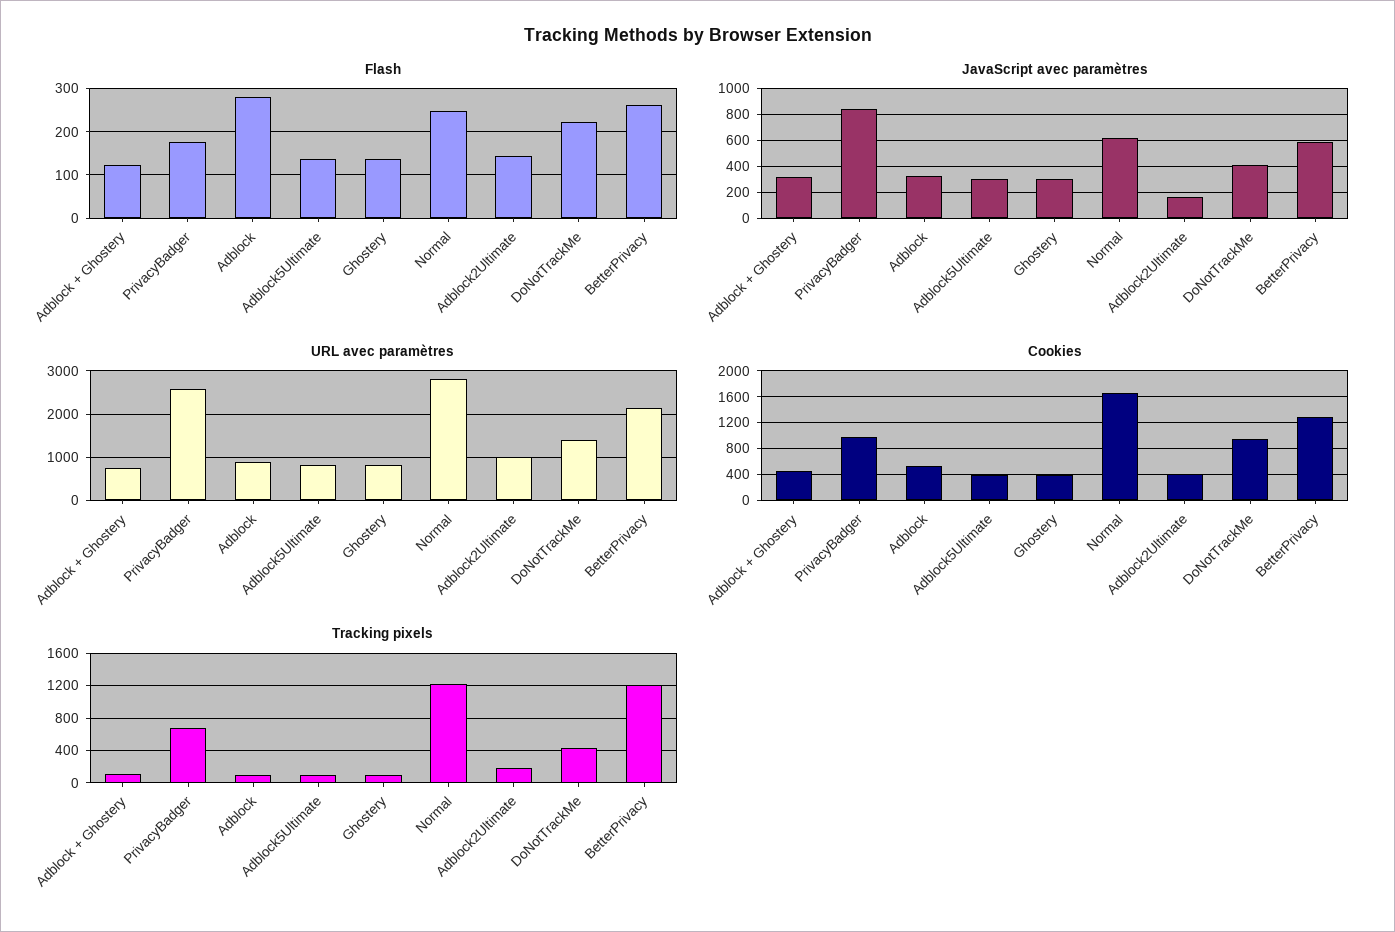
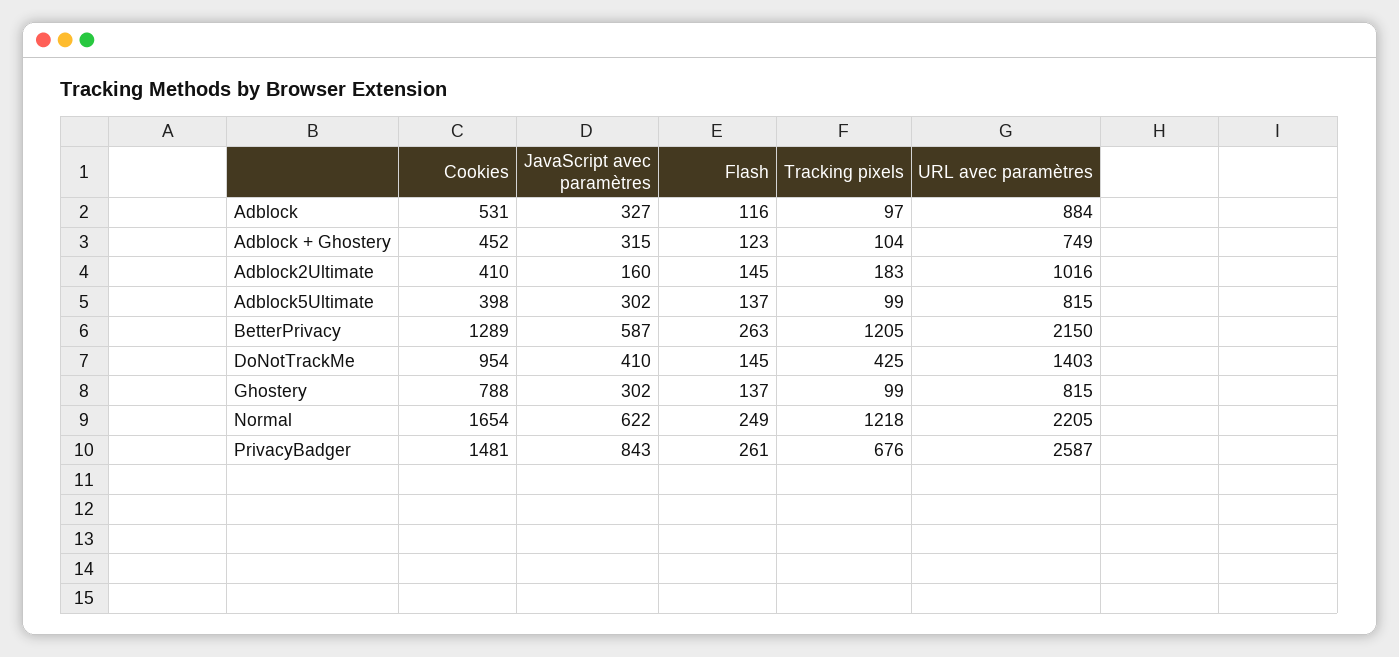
  {
    "Flash": {
      "Adblock + Ghostery": 123,
-     "PrivacyBadger": 180,
+     "PrivacyBadger": 261,
-     "Adblock": 280,
+     "Adblock": 116,
      "Adblock5Ultimate": 137,
      "Ghostery": 137,
      "Normal": 249,
      "Adblock2Ultimate": 145,
-     "DoNotTrackMe": 220,
+     "DoNotTrackMe": 145,
      "BetterPrivacy": 263
    },
    "JavaScript avec paramètres": {
      "Adblock + Ghostery": 315,
      "PrivacyBadger": 843,
      "Adblock": 327,
      "Adblock5Ultimate": 302,
      "Ghostery": 302,
      "Normal": 622,
      "Adblock2Ultimate": 160,
      "DoNotTrackMe": 410,
      "BetterPrivacy": 587
    },
    "URL avec paramètres": {
      "Adblock + Ghostery": 749,
      "PrivacyBadger": 2587,
      "Adblock": 884,
      "Adblock5Ultimate": 815,
      "Ghostery": 815,
-     "Normal": 2800,
+     "Normal": 2205,
      "Adblock2Ultimate": 1016,
      "DoNotTrackMe": 1403,
      "BetterPrivacy": 2150
    },
    "Cookies": {
      "Adblock + Ghostery": 452,
-     "PrivacyBadger": 1000,
+     "PrivacyBadger": 1481,
      "Adblock": 531,
      "Adblock5Ultimate": 398,
-     "Ghostery": 400,
+     "Ghostery": 788,
      "Normal": 1654,
      "Adblock2Ultimate": 410,
      "DoNotTrackMe": 954,
      "BetterPrivacy": 1289
    },
    "Tracking pixels": {
      "Adblock + Ghostery": 104,
      "PrivacyBadger": 676,
      "Adblock": 97,
      "Adblock5Ultimate": 99,
      "Ghostery": 99,
      "Normal": 1218,
      "Adblock2Ultimate": 183,
      "DoNotTrackMe": 425,
      "BetterPrivacy": 1205
    }
  }

